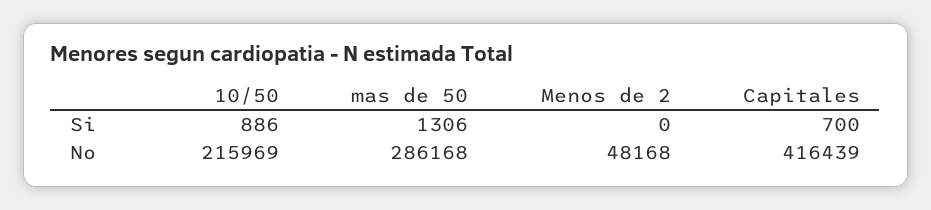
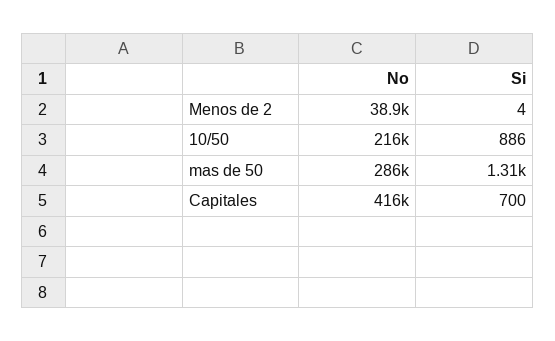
  {
    "10/50": {
      "Si": 886,
      "No": 215969
    },
    "mas de 50": {
      "Si": 1306,
      "No": 286168
    },
    "Menos de 2": {
-     "Si": 0,
+     "Si": 4,
-     "No": 48168
+     "No": 38900
    },
    "Capitales": {
      "Si": 700,
      "No": 416439
    }
  }

